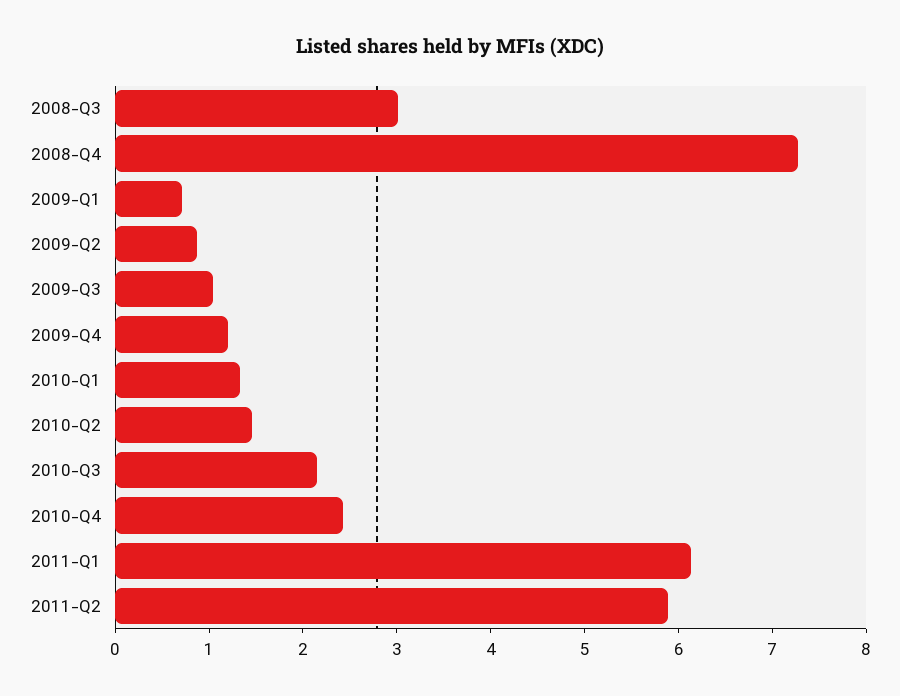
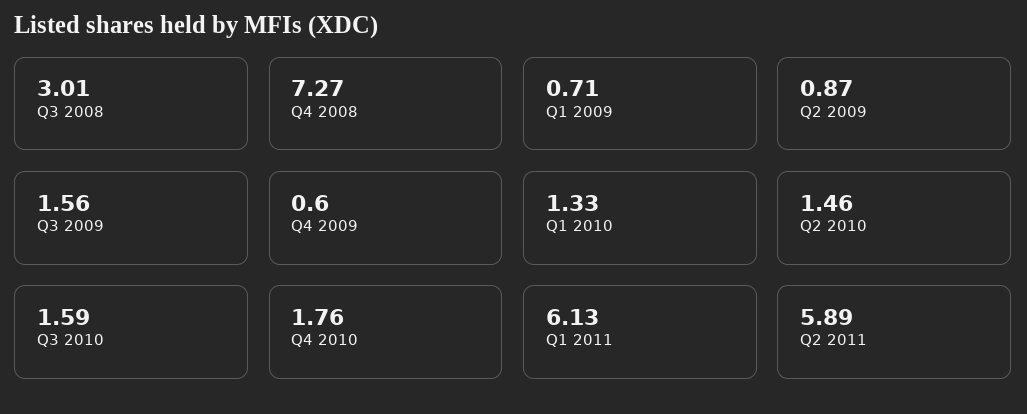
  {
    "2008-Q3": 3.01,
    "2008-Q4": 7.27,
    "2009-Q1": 0.71,
    "2009-Q2": 0.87,
-   "2009-Q3": 1,
+   "2009-Q3": 1.56,
-   "2009-Q4": 1.2,
+   "2009-Q4": 0.6,
    "2010-Q1": 1.33,
    "2010-Q2": 1.46,
-   "2010-Q3": 2.2,
+   "2010-Q3": 1.59,
-   "2010-Q4": 2.4,
+   "2010-Q4": 1.76,
    "2011-Q1": 6.13,
    "2011-Q2": 5.89
  }

